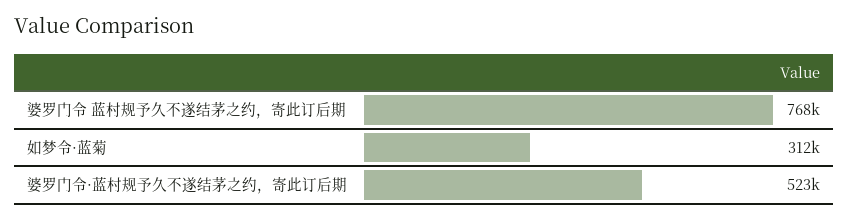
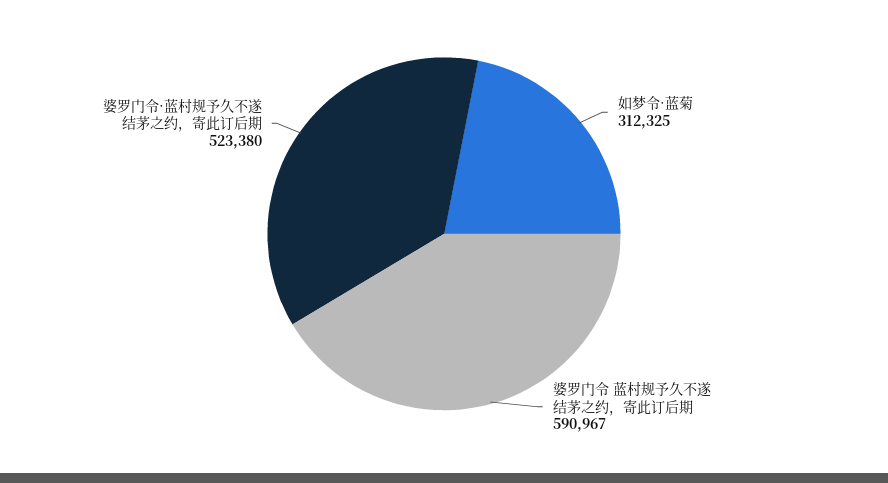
  {
-   "婆罗门令 蓝村规予久不遂结茅之约，寄此订后期": 768000,
+   "婆罗门令 蓝村规予久不遂结茅之约，寄此订后期": 590967,
    "如梦令·蓝菊": 312325,
    "婆罗门令·蓝村规予久不遂结茅之约，寄此订后期": 523380
  }

